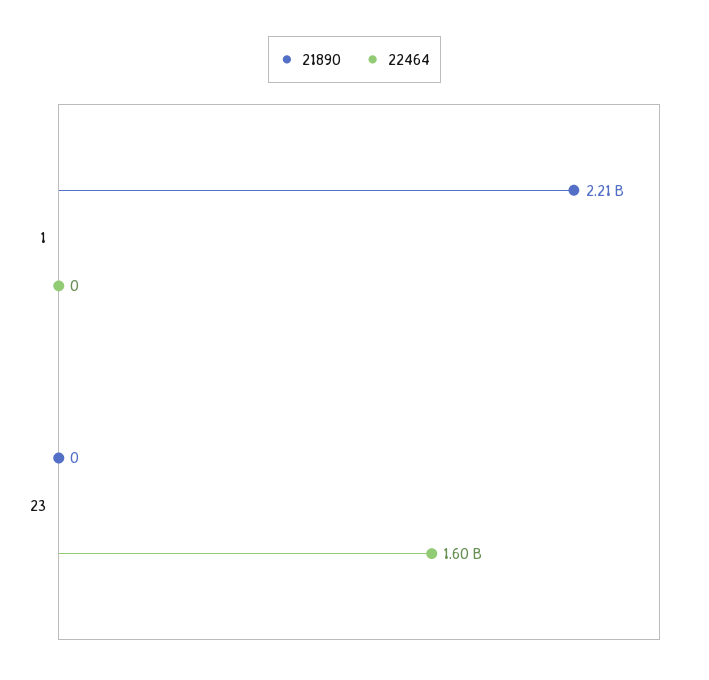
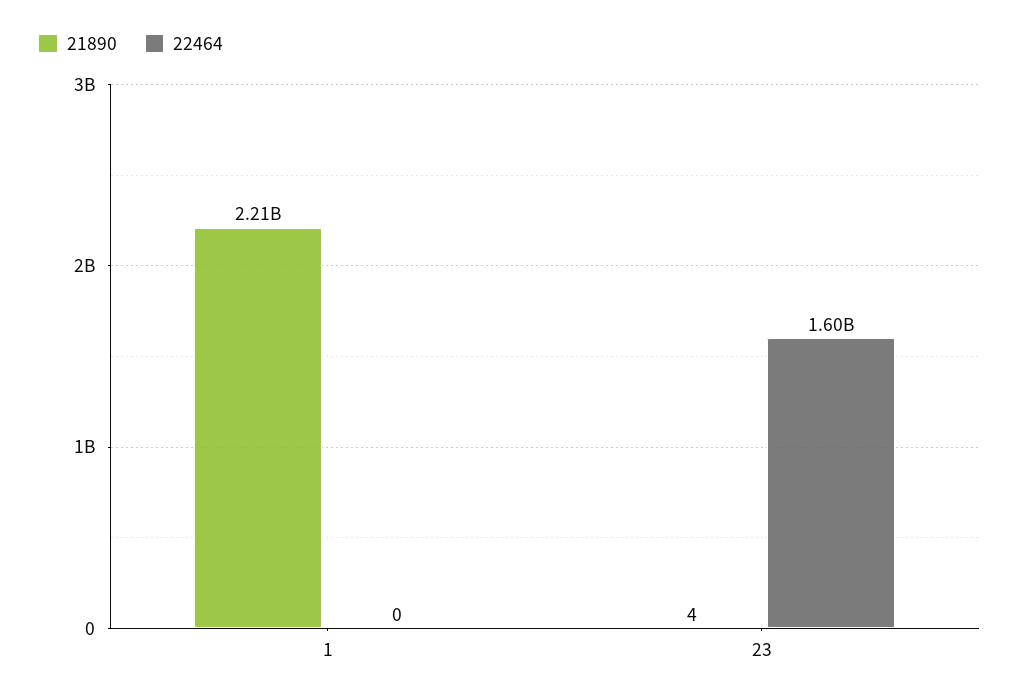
  {
    "21890": {
      "1": 2210000000,
-     "23": 0
+     "23": 4
    },
    "22464": {
      "1": 0,
      "23": 1600000000
    }
  }

